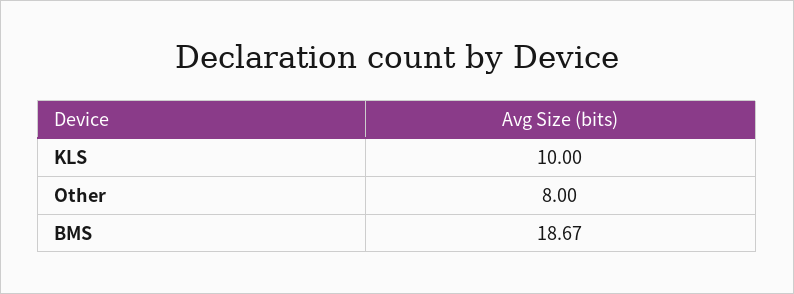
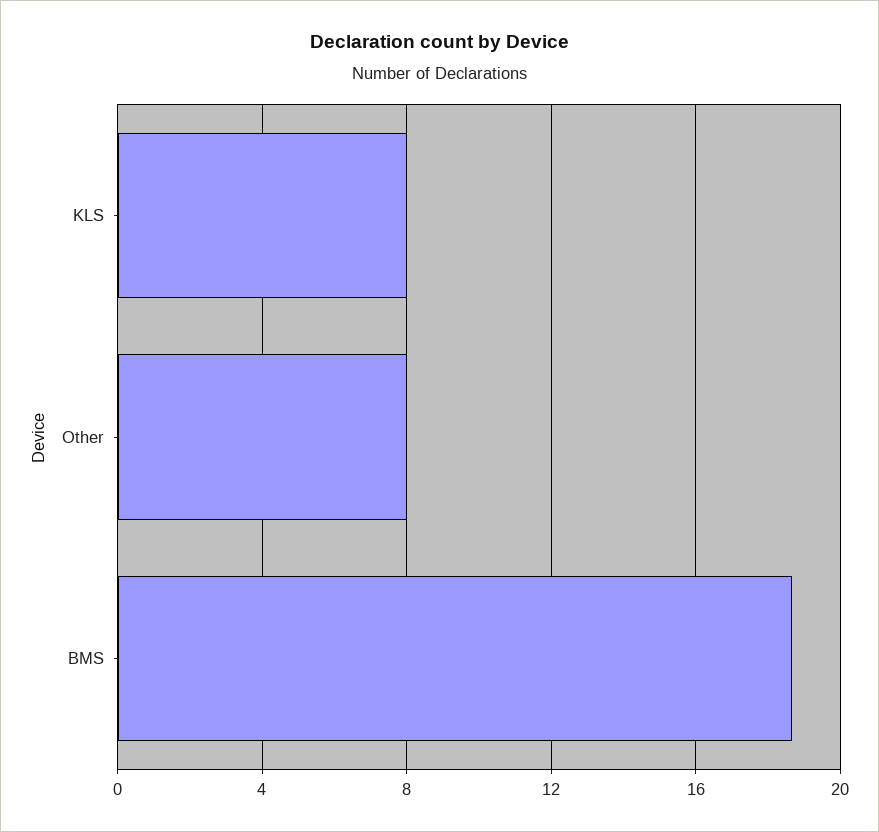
  {
-   "KLS": 10,
+   "KLS": 8,
    "Other": 8,
    "BMS": 18.67
  }

